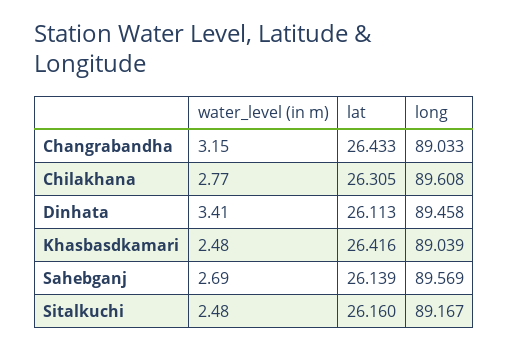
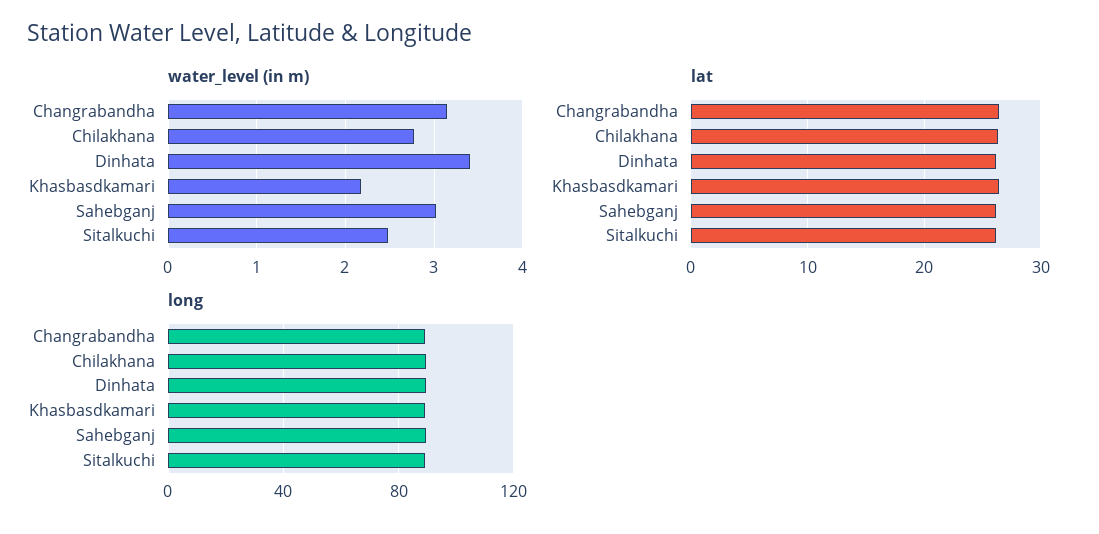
  {
    "water_level (in m)": {
      "Changrabandha": 3.15,
      "Chilakhana": 2.77,
      "Dinhata": 3.41,
-     "Khasbasdkamari": 2.48,
+     "Khasbasdkamari": 2.2,
-     "Sahebganj": 2.69,
+     "Sahebganj": 3,
      "Sitalkuchi": 2.48
    },
    "lat": {
      "Changrabandha": 26.433,
      "Chilakhana": 26.305,
      "Dinhata": 26.113,
      "Khasbasdkamari": 26.416,
      "Sahebganj": 26.139,
      "Sitalkuchi": 26.16
    },
    "long": {
      "Changrabandha": 89.033,
      "Chilakhana": 89.608,
      "Dinhata": 89.458,
      "Khasbasdkamari": 89.039,
      "Sahebganj": 89.569,
      "Sitalkuchi": 89.167
    }
  }

